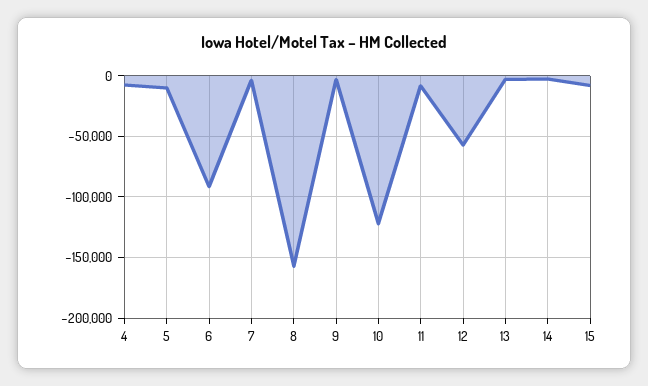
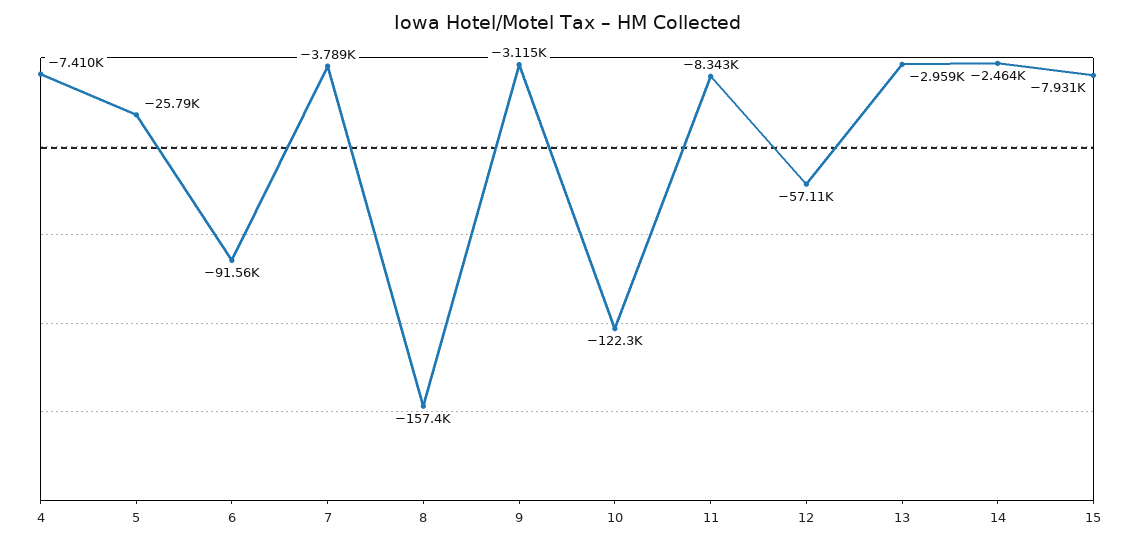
  {
    "4": -7410,
-   "5": -10000,
+   "5": -25790,
    "6": -91560,
    "7": -3789,
    "8": -157400,
    "9": -3115,
    "10": -122300,
    "11": -8343,
    "12": -57110,
    "13": -2959,
    "14": -2464,
    "15": -7931
  }

